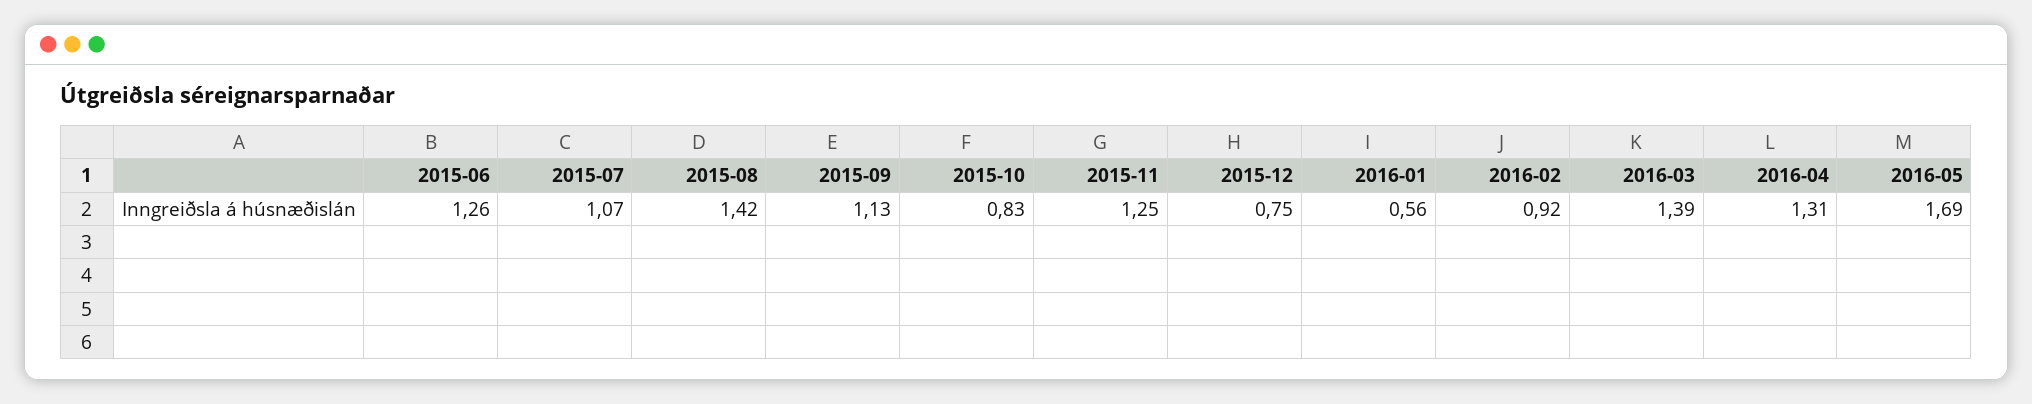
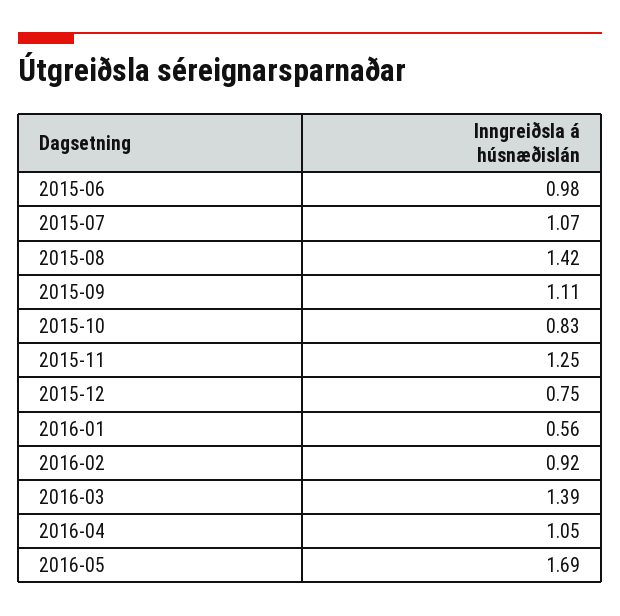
  {
-   "2015-06": 1.26,
+   "2015-06": 0.98,
    "2015-07": 1.07,
    "2015-08": 1.42,
-   "2015-09": 1.13,
+   "2015-09": 1.11,
    "2015-10": 0.83,
    "2015-11": 1.25,
    "2015-12": 0.75,
    "2016-01": 0.56,
    "2016-02": 0.92,
    "2016-03": 1.39,
-   "2016-04": 1.31,
+   "2016-04": 1.05,
    "2016-05": 1.69
  }

